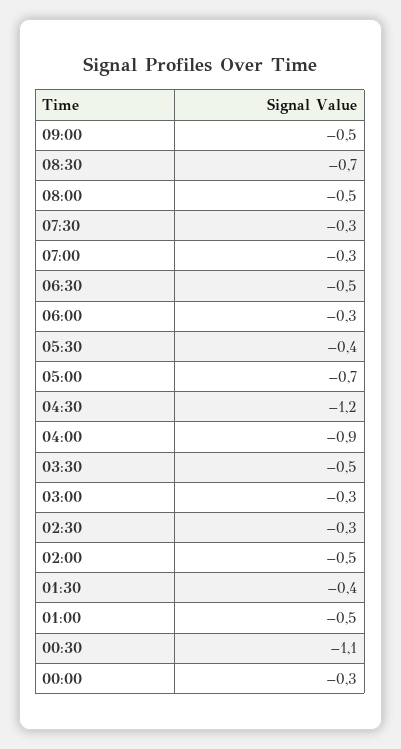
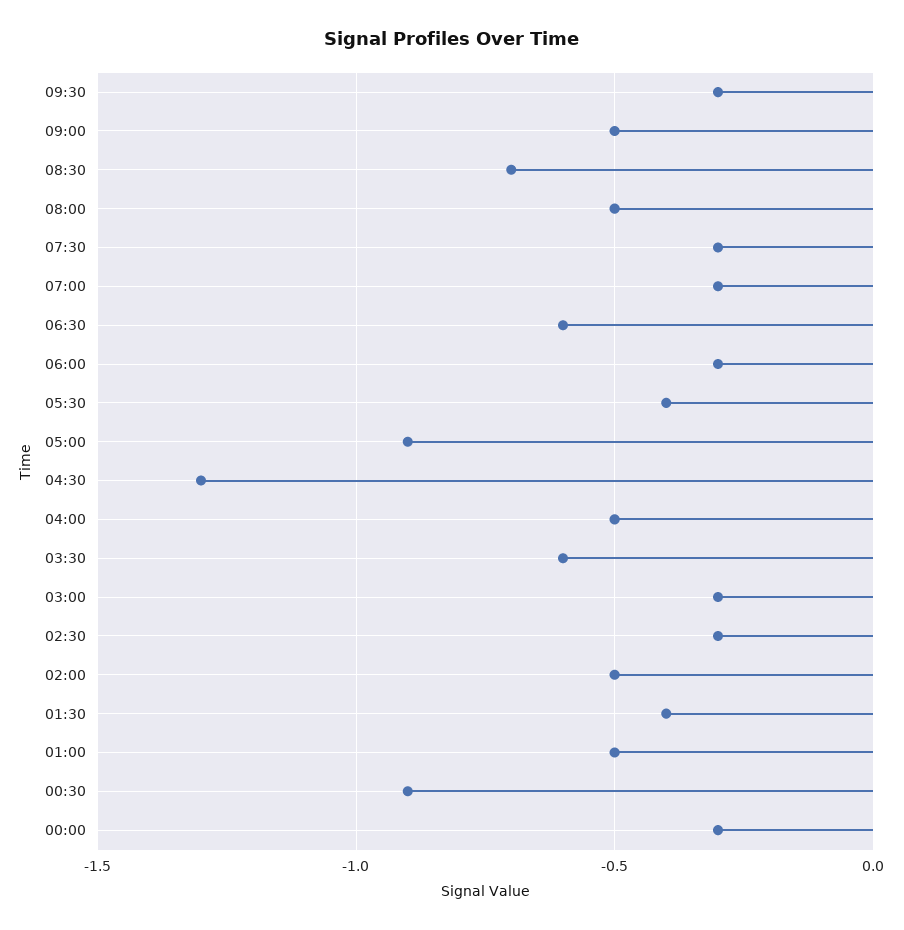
  {
    "09:00": -0.5,
    "08:30": -0.7,
    "08:00": -0.5,
    "07:30": -0.3,
    "07:00": -0.3,
-   "06:30": -0.5,
+   "06:30": -0.6,
    "06:00": -0.3,
    "05:30": -0.4,
-   "05:00": -0.7,
+   "05:00": -0.9,
-   "04:30": -1.2,
+   "04:30": -1.3,
-   "04:00": -0.9,
+   "04:00": -0.5,
-   "03:30": -0.5,
+   "03:30": -0.6,
    "03:00": -0.3,
    "02:30": -0.3,
    "02:00": -0.5,
    "01:30": -0.4,
    "01:00": -0.5,
-   "00:30": -1.1,
+   "00:30": -0.9,
-   "00:00": -0.3
+   "00:00": -0.3,
+   "09:30": -0.3
  }

